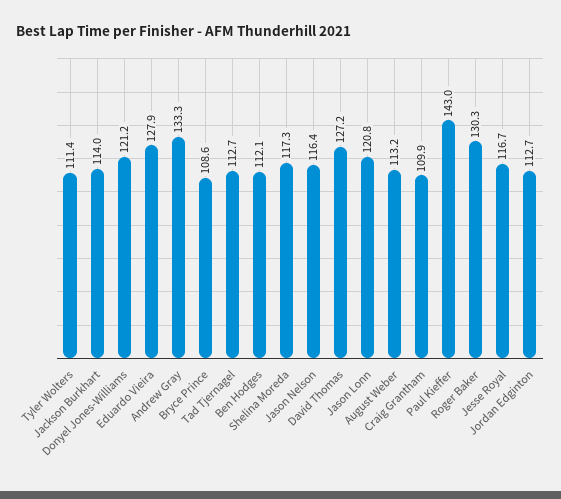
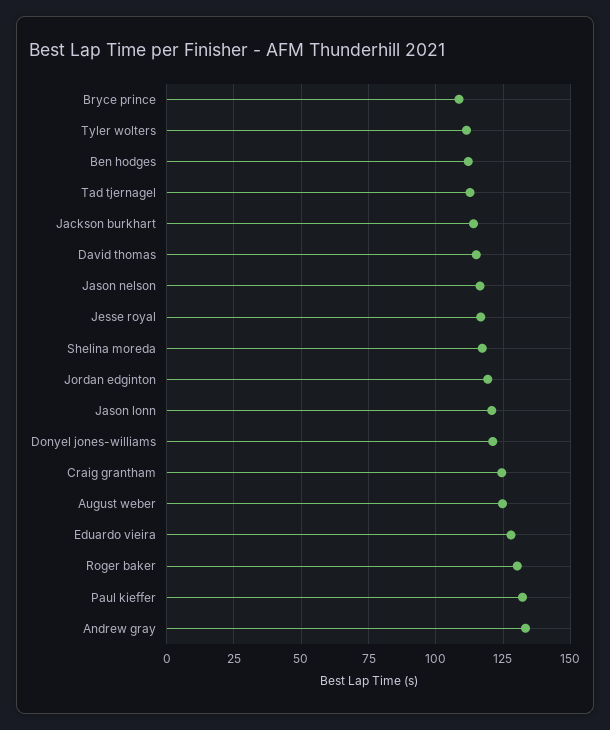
  {
    "Tyler Wolters": 111.4,
    "Jackson Burkhart": 114,
    "Donyel Jones-Williams": 121.2,
    "Eduardo Vieira": 127.9,
    "Andrew Gray": 133.3,
    "Bryce Prince": 108.6,
    "Tad Tjernagel": 112.7,
    "Ben Hodges": 112.1,
    "Shelina Moreda": 117.3,
    "Jason Nelson": 116.4,
-   "David Thomas": 127.2,
+   "David Thomas": 115,
    "Jason Lonn": 120.8,
-   "August Weber": 113.2,
+   "August Weber": 125,
-   "Craig Grantham": 109.9,
+   "Craig Grantham": 125,
-   "Paul Kieffer": 143,
+   "Paul Kieffer": 132.5,
    "Roger Baker": 130.3,
    "Jesse Royal": 116.7,
-   "Jordan Edginton": 112.7
+   "Jordan Edginton": 120
  }

